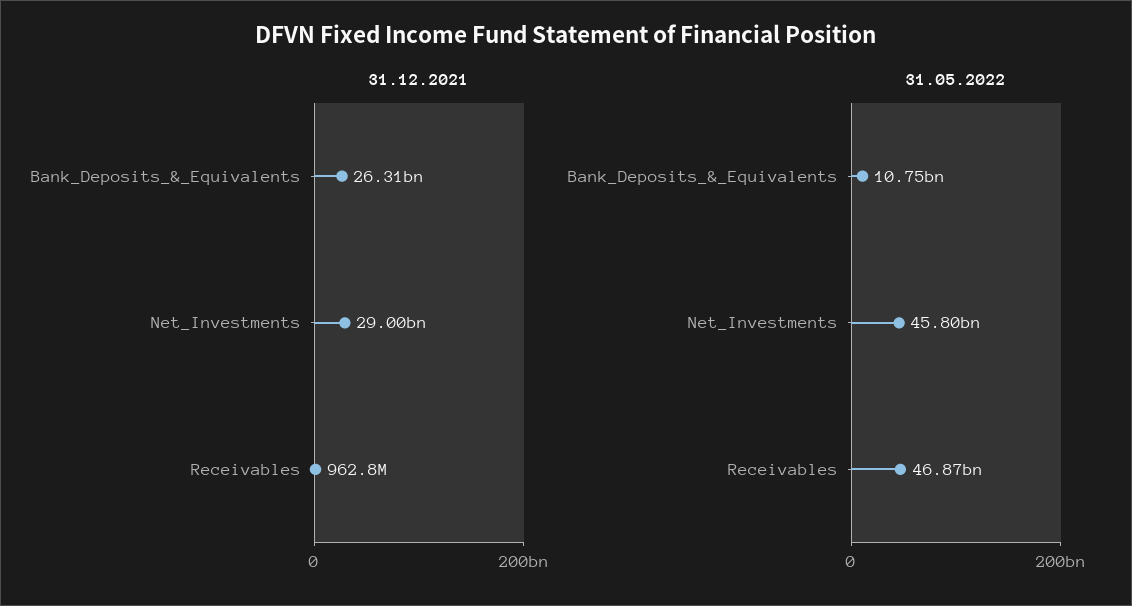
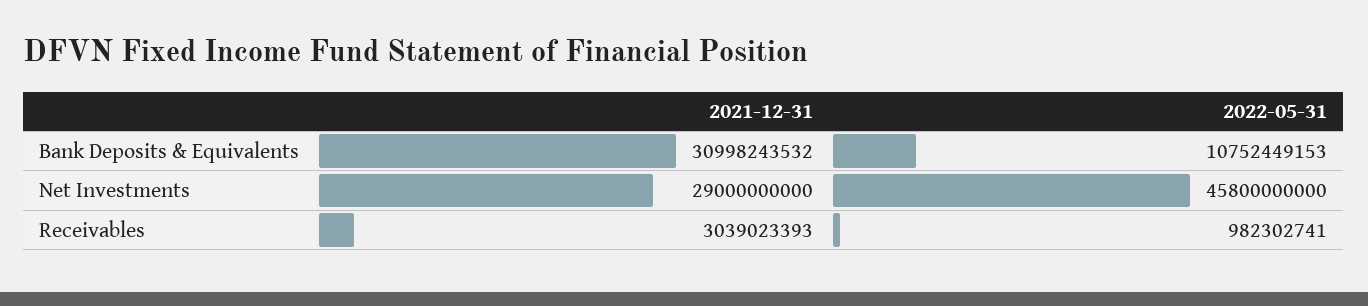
  {
    "31.12.2021": {
-     "Bank_Deposits_&_Equivalents": 26310000000,
+     "Bank_Deposits_&_Equivalents": 30998243532,
      "Net_Investments": 29000000000,
-     "Receivables": 962800000
+     "Receivables": 3039023393
    },
    "31.05.2022": {
      "Bank_Deposits_&_Equivalents": 10752449153,
      "Net_Investments": 45800000000,
-     "Receivables": 46870000000
+     "Receivables": 982302741
    }
  }

